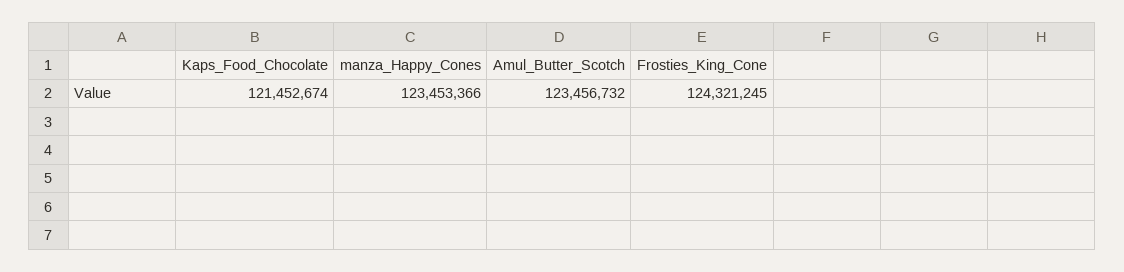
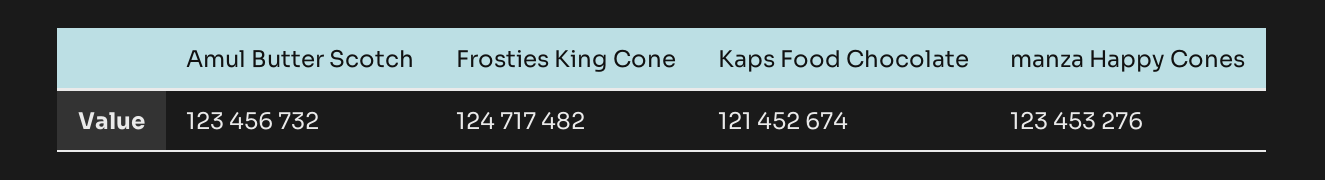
  {
    "Kaps_Food_Chocolate": 121452674,
-   "manza_Happy_Cones": 123453366,
+   "manza_Happy_Cones": 123453276,
    "Amul_Butter_Scotch": 123456732,
-   "Frosties_King_Cone": 124321245
+   "Frosties_King_Cone": 124717482
  }

